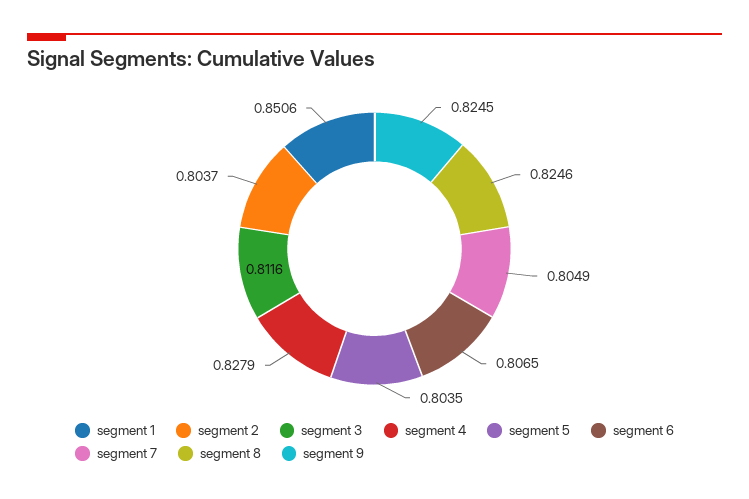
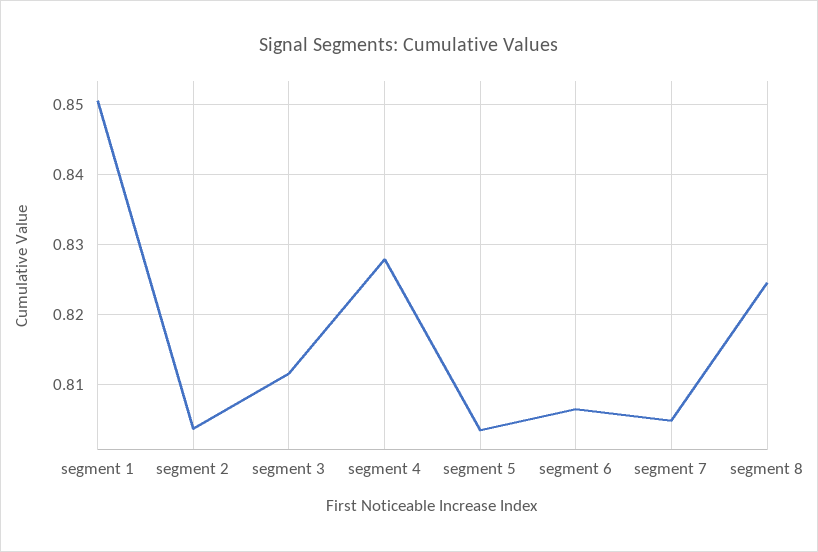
  {
    "segment 1": 0.8506,
    "segment 2": 0.8037,
    "segment 3": 0.8116,
    "segment 4": 0.8279,
    "segment 5": 0.8035,
    "segment 6": 0.8065,
    "segment 7": 0.8049,
-   "segment 8": 0.8246,
+   "segment 8": 0.8246
-   "segment 9": 0.8245
  }

